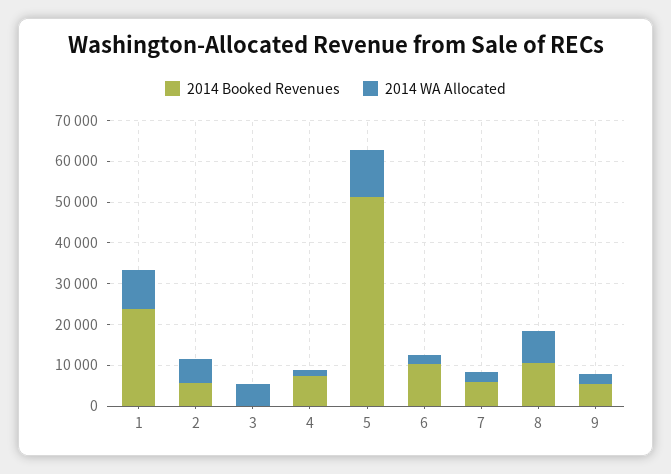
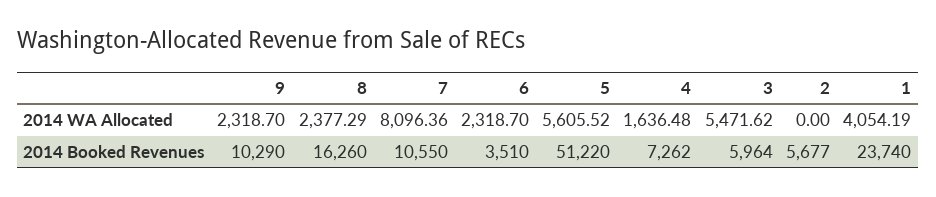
  {
    "2014 Booked Revenues": {
      "1": 23740,
      "2": 5677,
-     "3": 0,
+     "3": 5964,
      "4": 7262,
      "5": 51220,
-     "6": 10000,
+     "6": 3510,
-     "7": 6000,
+     "7": 10550,
-     "8": 10000,
+     "8": 16260,
-     "9": 6000
+     "9": 10290
    },
    "2014 WA Allocated": {
-     "1": 10000,
+     "1": 4054.19,
-     "2": 6000,
+     "2": 0,
      "3": 5471.62,
      "4": 1636.48,
-     "5": 12000,
+     "5": 5605.52,
      "6": 2318.7,
-     "7": 2000,
+     "7": 8096.36,
-     "8": 8000,
+     "8": 2377.29,
      "9": 2318.7
    }
  }

